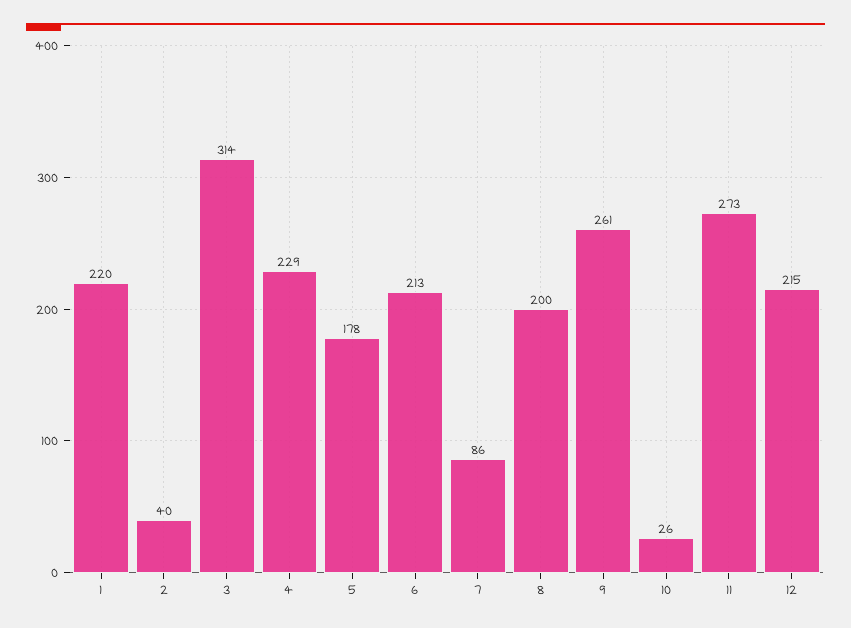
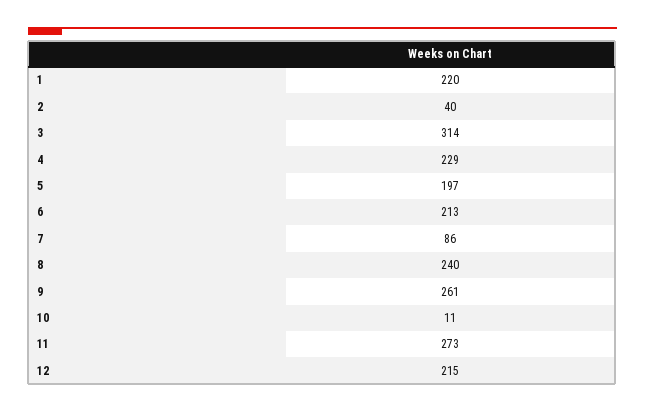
  {
    "1": 220,
    "2": 40,
    "3": 314,
    "4": 229,
-   "5": 178,
+   "5": 197,
    "6": 213,
    "7": 86,
-   "8": 200,
+   "8": 240,
    "9": 261,
-   "10": 26,
+   "10": 11,
    "11": 273,
    "12": 215
  }

